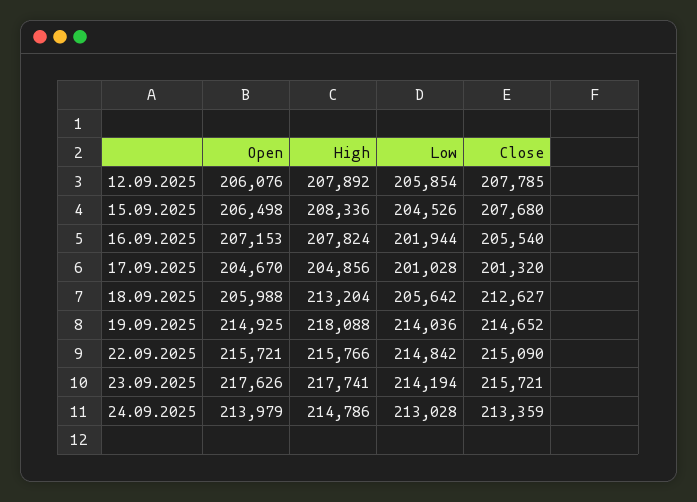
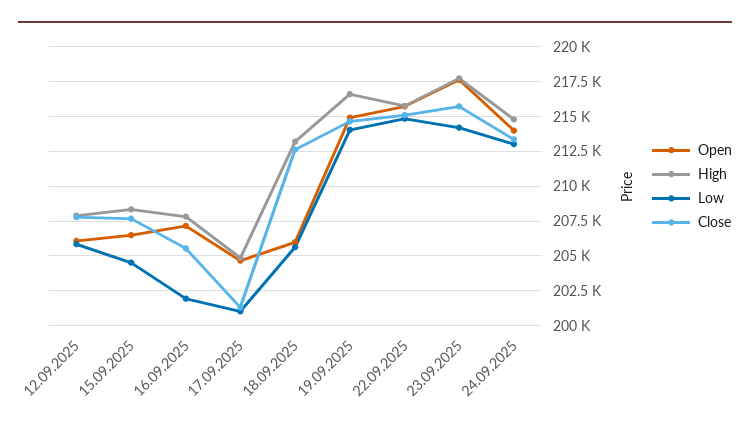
  {
    "Open": {
      "12.09.2025": 206076,
      "15.09.2025": 206498,
      "16.09.2025": 207153,
      "17.09.2025": 204670,
      "18.09.2025": 205988,
      "19.09.2025": 214925,
      "22.09.2025": 215721,
      "23.09.2025": 217626,
      "24.09.2025": 213979
    },
    "High": {
      "12.09.2025": 207892,
      "15.09.2025": 208336,
      "16.09.2025": 207824,
      "17.09.2025": 204856,
      "18.09.2025": 213204,
-     "19.09.2025": 218088,
+     "19.09.2025": 216500,
      "22.09.2025": 215766,
      "23.09.2025": 217741,
      "24.09.2025": 214786
    },
    "Low": {
      "12.09.2025": 205854,
      "15.09.2025": 204526,
      "16.09.2025": 201944,
      "17.09.2025": 201028,
      "18.09.2025": 205642,
      "19.09.2025": 214036,
      "22.09.2025": 214842,
      "23.09.2025": 214194,
      "24.09.2025": 213028
    },
    "Close": {
      "12.09.2025": 207785,
      "15.09.2025": 207680,
      "16.09.2025": 205540,
      "17.09.2025": 201320,
      "18.09.2025": 212627,
      "19.09.2025": 214652,
      "22.09.2025": 215090,
      "23.09.2025": 215721,
      "24.09.2025": 213359
    }
  }

